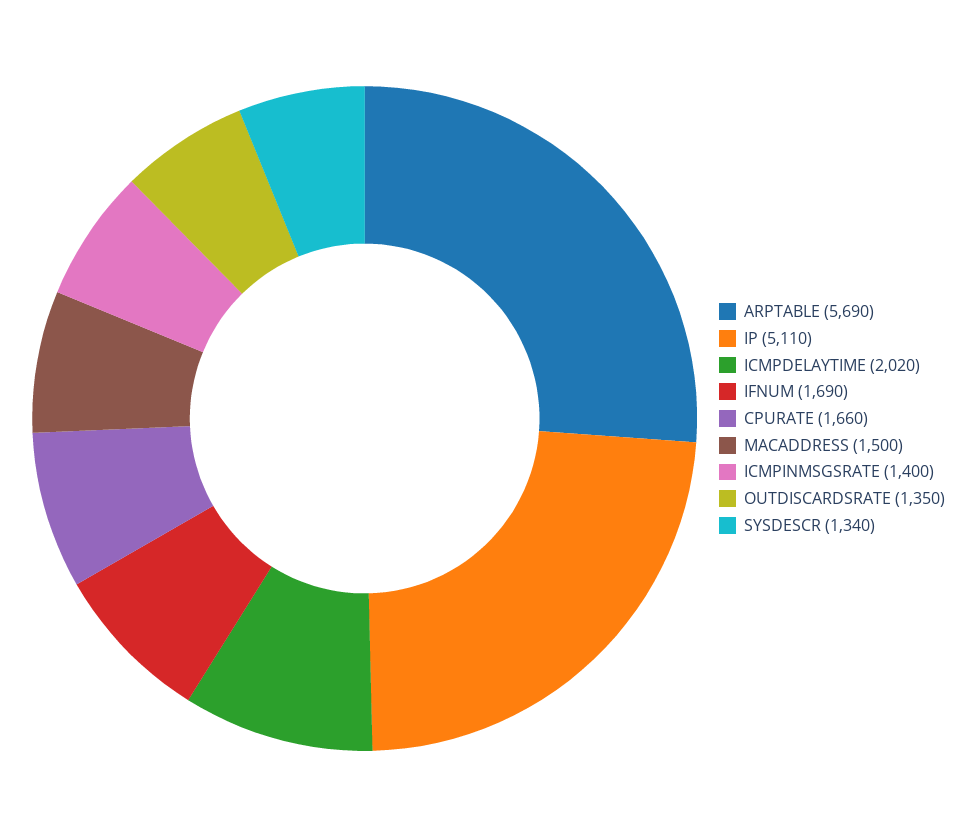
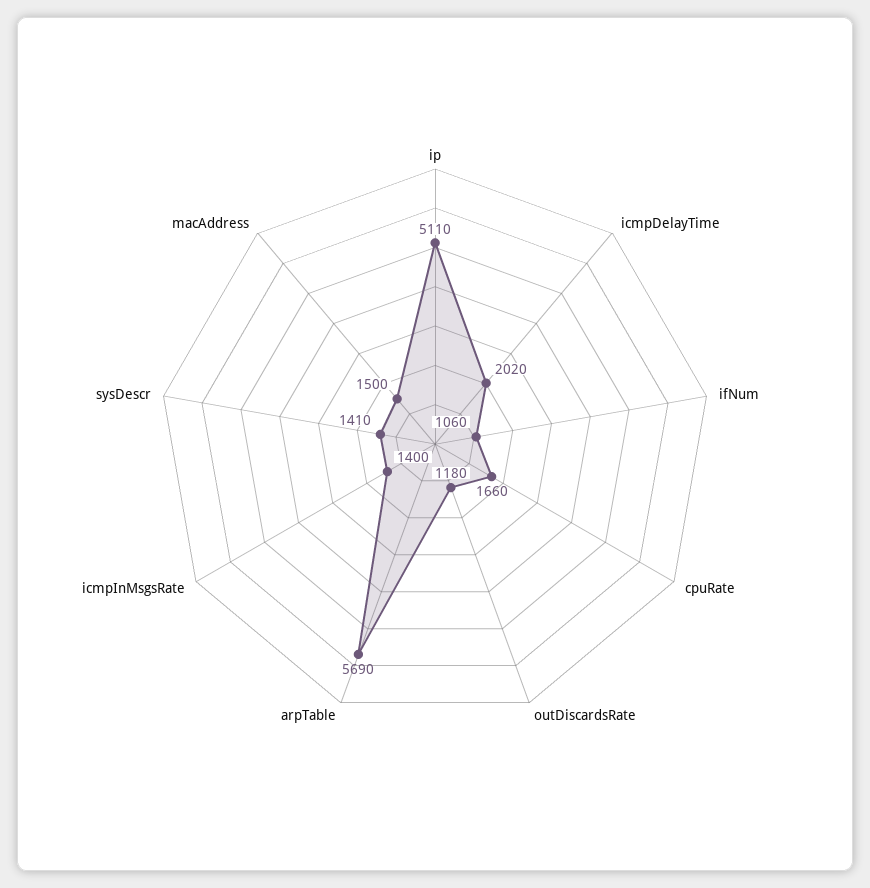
  {
    "ARPTABLE": 5690,
    "IP": 5110,
    "ICMPDELAYTIME": 2020,
-   "IFNUM": 1690,
+   "IFNUM": 1060,
    "CPURATE": 1660,
    "MACADDRESS": 1500,
    "ICMPINMSGSRATE": 1400,
-   "OUTDISCARDSRATE": 1350,
+   "OUTDISCARDSRATE": 1180,
-   "SYSDESCR": 1340
+   "SYSDESCR": 1410
  }

